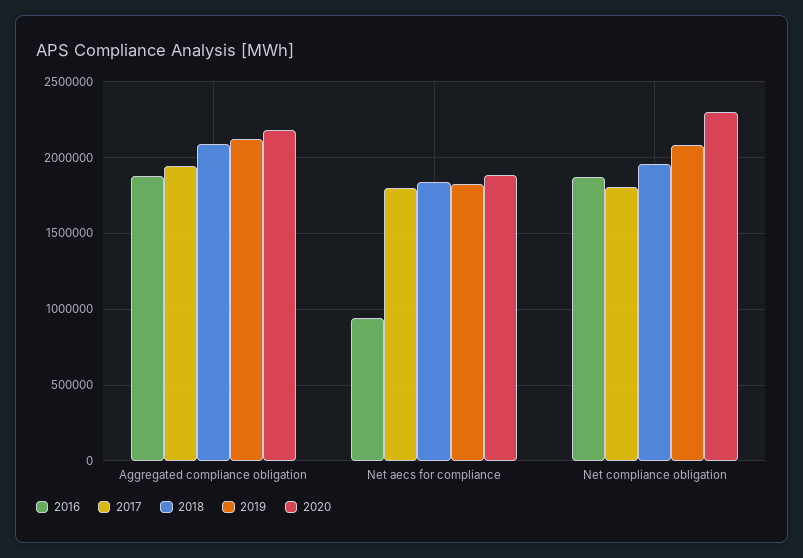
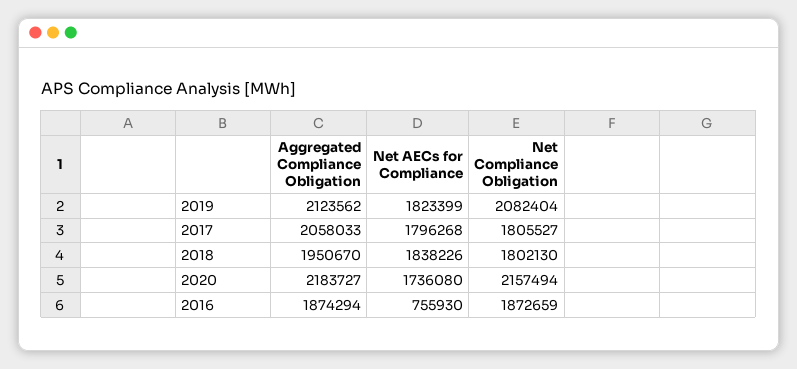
  {
    "2016": {
      "Aggregated compliance obligation": 1874294,
-     "Net aecs for compliance": 950000,
+     "Net aecs for compliance": 755930,
      "Net compliance obligation": 1872659
    },
    "2017": {
-     "Aggregated compliance obligation": 1950000,
+     "Aggregated compliance obligation": 2058033,
      "Net aecs for compliance": 1796268,
      "Net compliance obligation": 1805527
    },
    "2018": {
-     "Aggregated compliance obligation": 2100000,
+     "Aggregated compliance obligation": 1950670,
      "Net aecs for compliance": 1838226,
-     "Net compliance obligation": 1950000
+     "Net compliance obligation": 1802130
    },
    "2019": {
      "Aggregated compliance obligation": 2123562,
      "Net aecs for compliance": 1823399,
      "Net compliance obligation": 2082404
    },
    "2020": {
      "Aggregated compliance obligation": 2183727,
-     "Net aecs for compliance": 1900000,
+     "Net aecs for compliance": 1736080,
-     "Net compliance obligation": 2300000
+     "Net compliance obligation": 2157494
    }
  }

